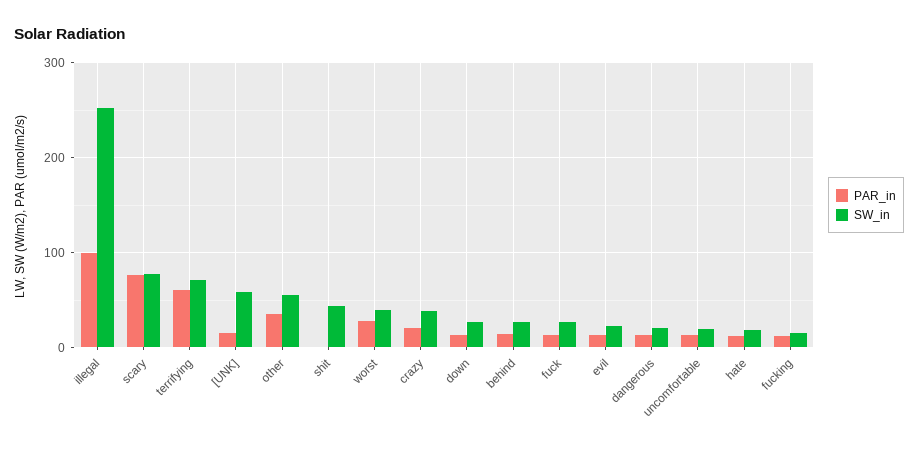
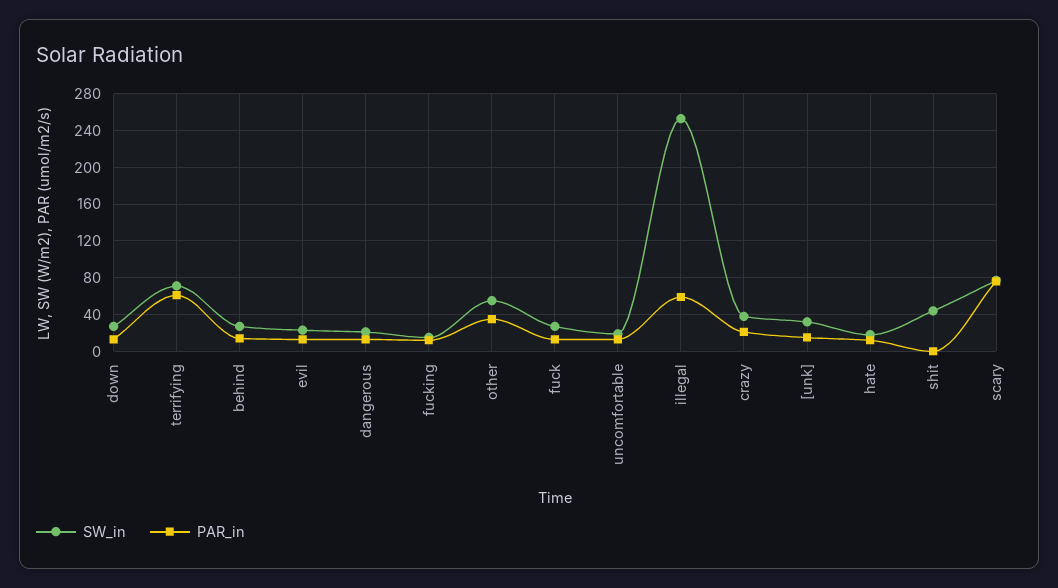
  {
    "PAR_in": {
-     "illegal": 100,
+     "illegal": 60,
      "scary": 80,
      "terrifying": 60,
      "[UNK]": 20,
      "other": 40,
      "shit": 0,
-     "worst": 30,
      "crazy": 20,
      "down": 10,
      "behind": 10,
      "fuck": 10,
      "evil": 10,
      "dangerous": 10,
      "uncomfortable": 10,
      "hate": 10,
      "fucking": 10
    },
    "SW_in": {
      "illegal": 250,
      "scary": 80,
      "terrifying": 70,
-     "[UNK]": 60,
+     "[UNK]": 30,
      "other": 60,
      "shit": 40,
-     "worst": 40,
      "crazy": 40,
      "down": 30,
      "behind": 30,
      "fuck": 30,
      "evil": 20,
      "dangerous": 20,
      "uncomfortable": 20,
      "hate": 20,
      "fucking": 20
    }
  }

